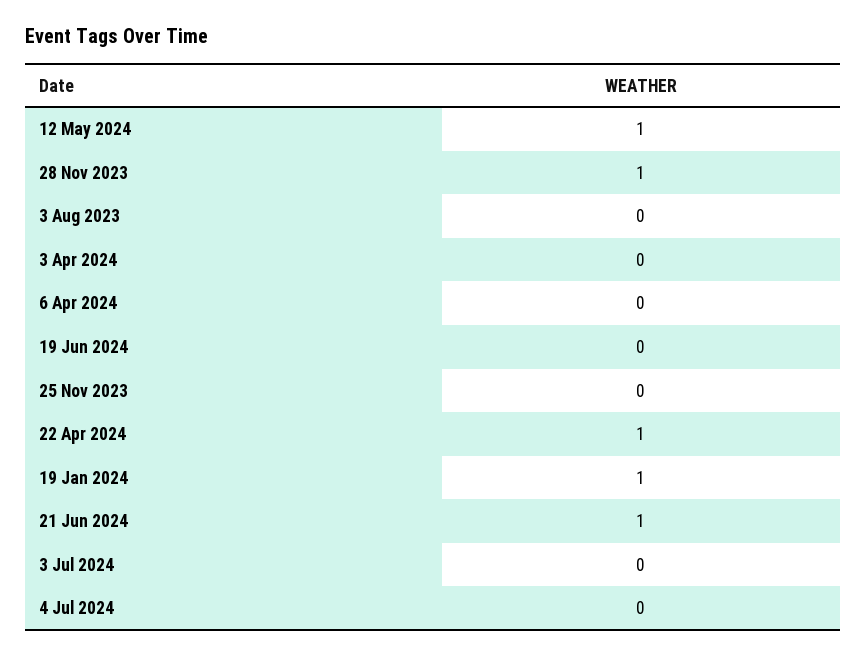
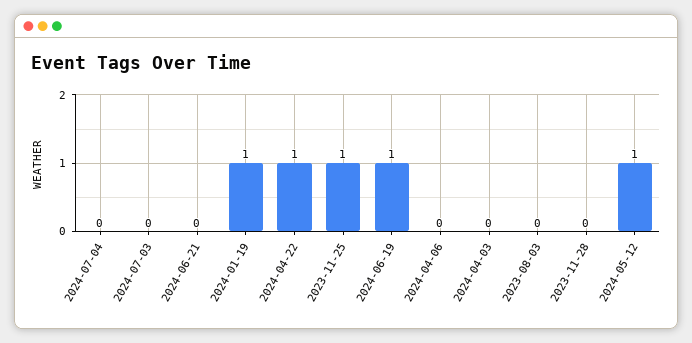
  {
    "12 May 2024": 1,
-   "28 Nov 2023": 1,
+   "28 Nov 2023": 0,
    "3 Aug 2023": 0,
    "3 Apr 2024": 0,
    "6 Apr 2024": 0,
-   "19 Jun 2024": 0,
+   "19 Jun 2024": 1,
-   "25 Nov 2023": 0,
+   "25 Nov 2023": 1,
    "22 Apr 2024": 1,
    "19 Jan 2024": 1,
-   "21 Jun 2024": 1,
+   "21 Jun 2024": 0,
    "3 Jul 2024": 0,
    "4 Jul 2024": 0
  }

